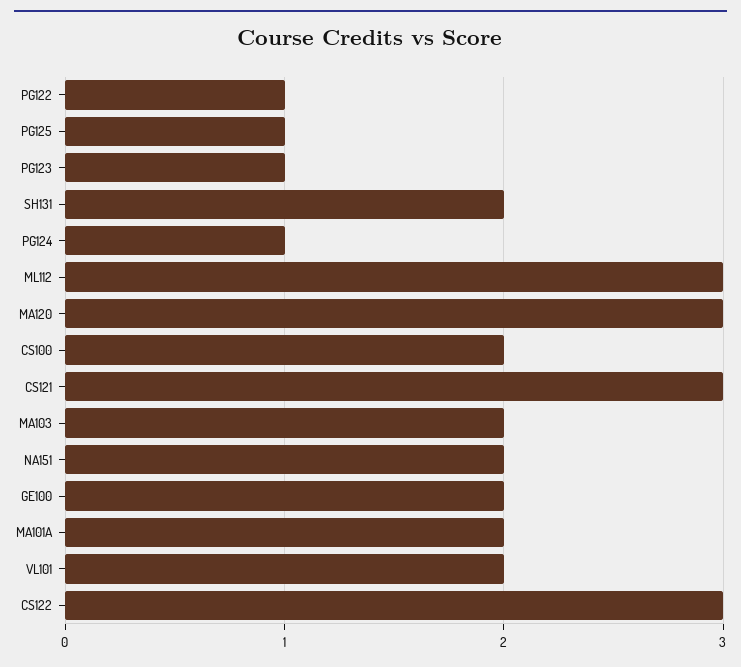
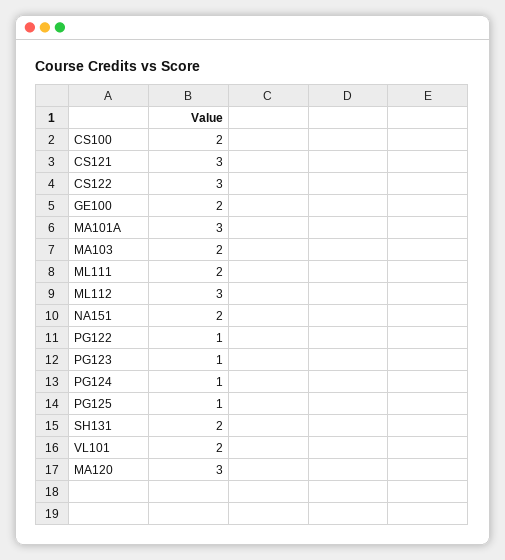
  {
    "PG122": 1,
    "PG125": 1,
    "PG123": 1,
    "SH131": 2,
    "PG124": 1,
    "ML112": 3,
    "MA120": 3,
    "CS100": 2,
    "CS121": 3,
    "MA103": 2,
    "NA151": 2,
    "GE100": 2,
-   "MA101A": 2,
+   "MA101A": 3,
    "VL101": 2,
-   "CS122": 3
+   "CS122": 3,
+   "ML111": 2
  }

